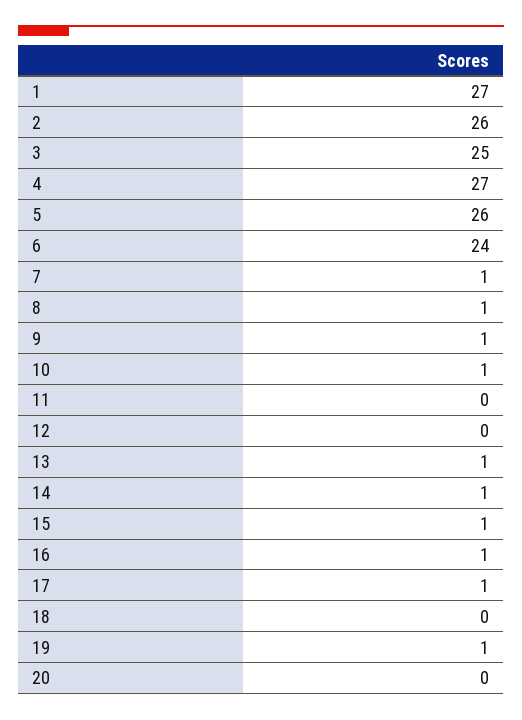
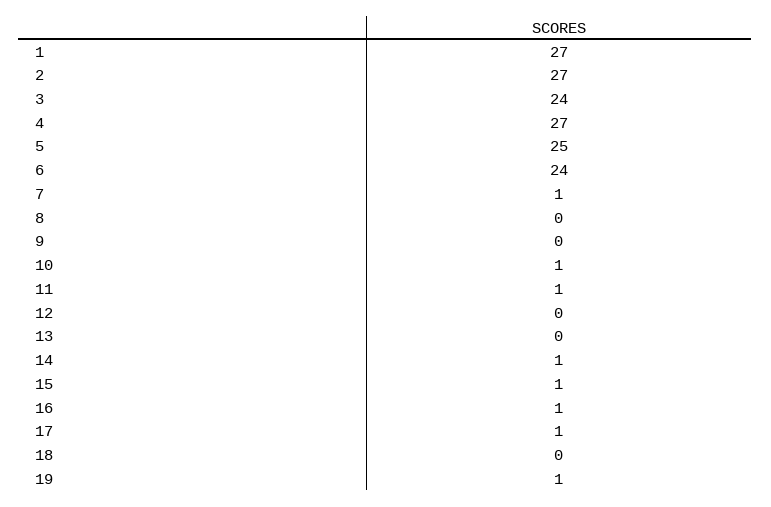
  {
    "1": 27,
-   "2": 26,
+   "2": 27,
-   "3": 25,
+   "3": 24,
    "4": 27,
-   "5": 26,
+   "5": 25,
    "6": 24,
    "7": 1,
-   "8": 1,
+   "8": 0,
-   "9": 1,
+   "9": 0,
    "10": 1,
-   "11": 0,
+   "11": 1,
    "12": 0,
-   "13": 1,
+   "13": 0,
    "14": 1,
    "15": 1,
    "16": 1,
    "17": 1,
    "18": 0,
-   "19": 1,
+   "19": 1
-   "20": 0
  }

